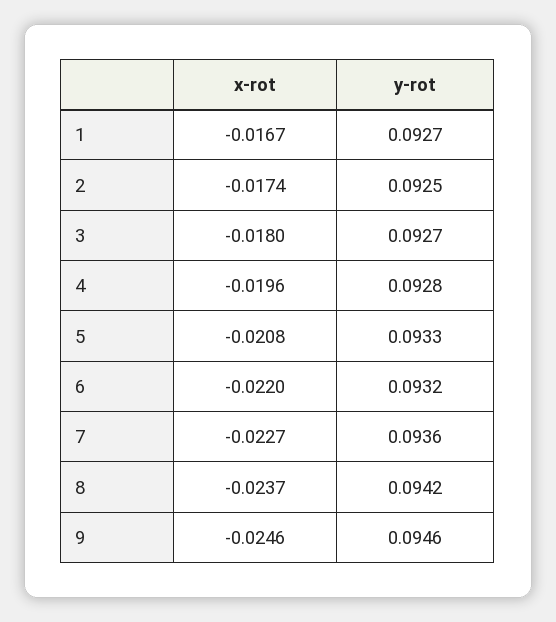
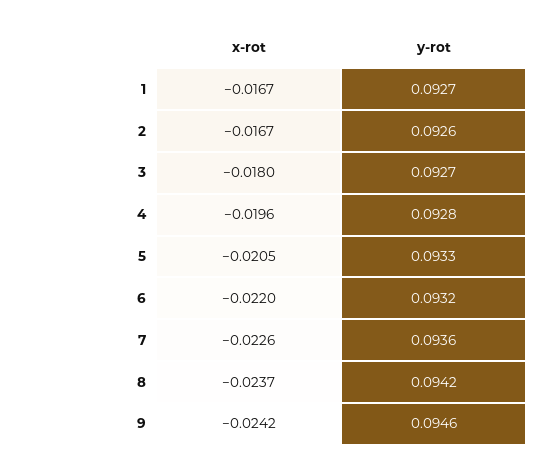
  {
    "x-rot": {
      "1": -0.0167,
-     "2": -0.0174,
+     "2": -0.0167,
      "3": -0.018,
      "4": -0.0196,
-     "5": -0.0208,
+     "5": -0.0205,
      "6": -0.022,
-     "7": -0.0227,
+     "7": -0.0226,
      "8": -0.0237,
-     "9": -0.0246
+     "9": -0.0242
    },
    "y-rot": {
      "1": 0.0927,
-     "2": 0.0925,
+     "2": 0.0926,
      "3": 0.0927,
      "4": 0.0928,
      "5": 0.0933,
      "6": 0.0932,
      "7": 0.0936,
      "8": 0.0942,
      "9": 0.0946
    }
  }

